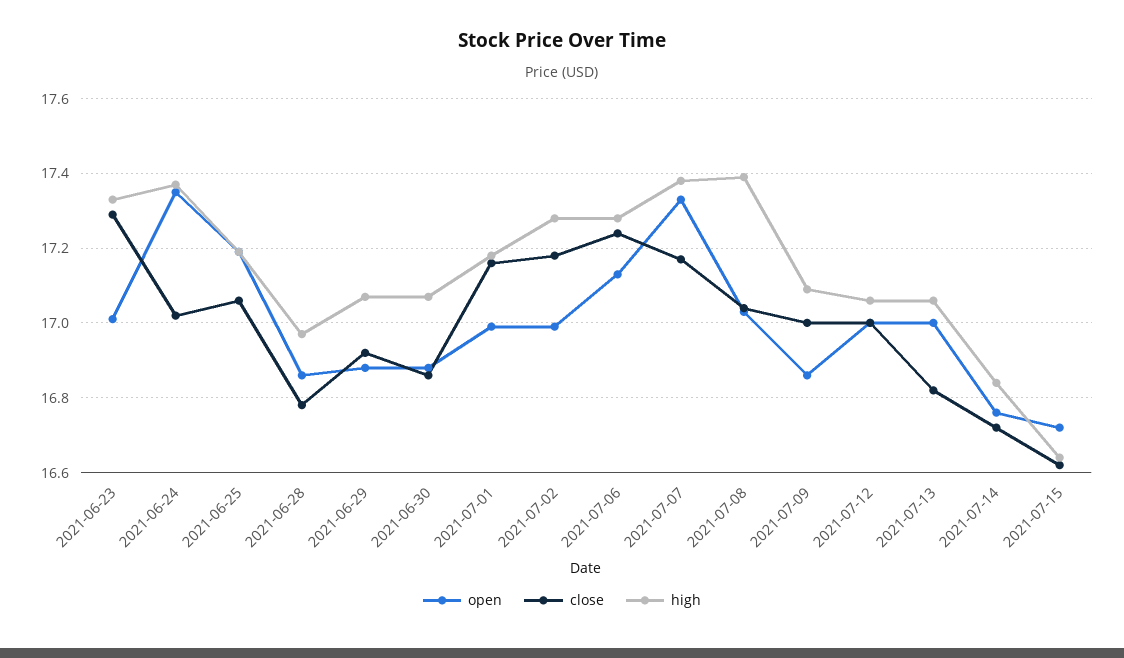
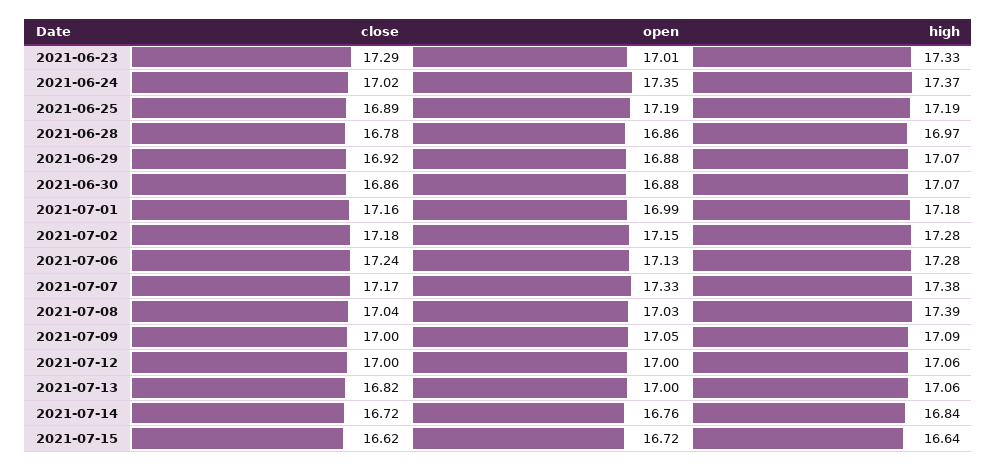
  {
    "open": {
      "2021-06-23": 17.01,
      "2021-06-24": 17.35,
      "2021-06-25": 17.19,
      "2021-06-28": 16.86,
      "2021-06-29": 16.88,
      "2021-06-30": 16.88,
      "2021-07-01": 16.99,
-     "2021-07-02": 17,
+     "2021-07-02": 17.15,
      "2021-07-06": 17.13,
      "2021-07-07": 17.33,
      "2021-07-08": 17.03,
-     "2021-07-09": 16.85,
+     "2021-07-09": 17.05,
      "2021-07-12": 17,
      "2021-07-13": 17,
      "2021-07-14": 16.76,
      "2021-07-15": 16.72
    },
    "close": {
      "2021-06-23": 17.29,
      "2021-06-24": 17.02,
-     "2021-06-25": 17.05,
+     "2021-06-25": 16.89,
      "2021-06-28": 16.78,
      "2021-06-29": 16.92,
      "2021-06-30": 16.86,
      "2021-07-01": 17.16,
      "2021-07-02": 17.18,
      "2021-07-06": 17.24,
      "2021-07-07": 17.17,
      "2021-07-08": 17.04,
      "2021-07-09": 17,
      "2021-07-12": 17,
      "2021-07-13": 16.82,
      "2021-07-14": 16.72,
      "2021-07-15": 16.62
    },
    "high": {
      "2021-06-23": 17.33,
      "2021-06-24": 17.37,
      "2021-06-25": 17.19,
      "2021-06-28": 16.97,
      "2021-06-29": 17.07,
      "2021-06-30": 17.07,
      "2021-07-01": 17.18,
      "2021-07-02": 17.28,
      "2021-07-06": 17.28,
      "2021-07-07": 17.38,
      "2021-07-08": 17.39,
      "2021-07-09": 17.09,
      "2021-07-12": 17.06,
      "2021-07-13": 17.06,
      "2021-07-14": 16.84,
      "2021-07-15": 16.64
    }
  }

